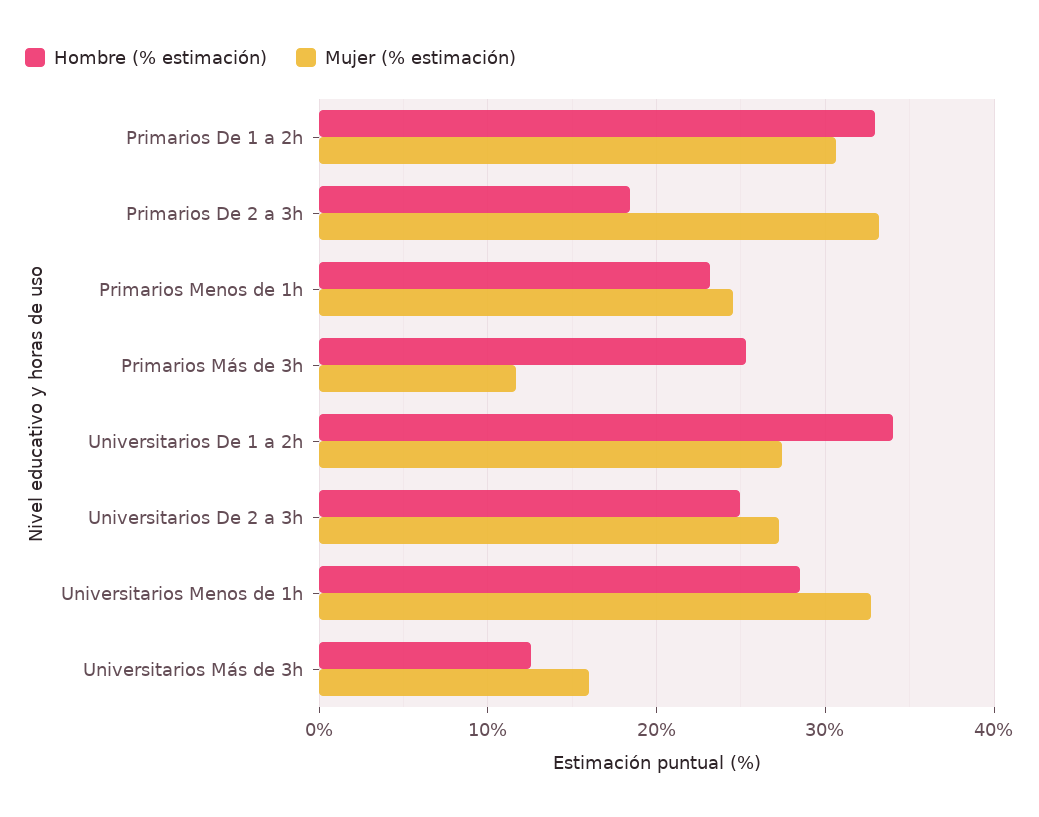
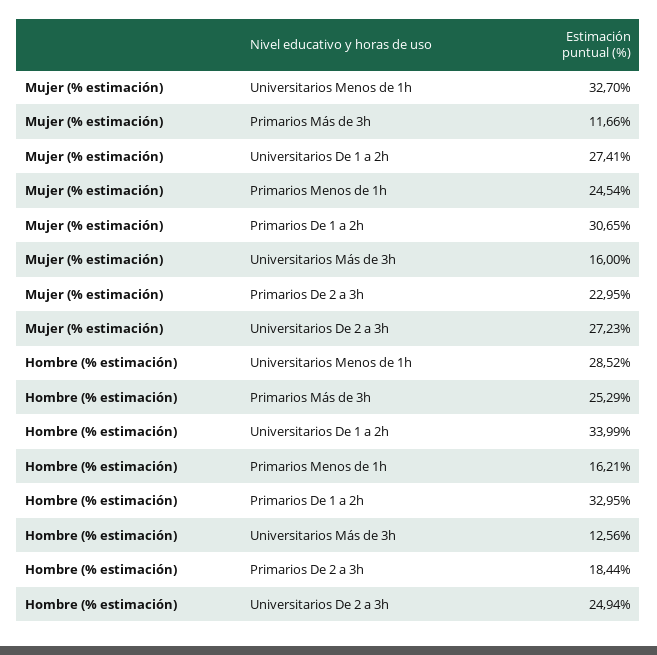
  {
    "Hombre (% estimación)": {
      "Primarios De 1 a 2h": 32.95,
      "Primarios De 2 a 3h": 18.44,
-     "Primarios Menos de 1h": 23,
+     "Primarios Menos de 1h": 16.21,
      "Primarios Más de 3h": 25.29,
      "Universitarios De 1 a 2h": 33.99,
      "Universitarios De 2 a 3h": 24.94,
      "Universitarios Menos de 1h": 28.52,
      "Universitarios Más de 3h": 12.56
    },
    "Mujer (% estimación)": {
      "Primarios De 1 a 2h": 30.65,
-     "Primarios De 2 a 3h": 33,
+     "Primarios De 2 a 3h": 22.95,
      "Primarios Menos de 1h": 24.54,
      "Primarios Más de 3h": 11.66,
      "Universitarios De 1 a 2h": 27.41,
      "Universitarios De 2 a 3h": 27.23,
      "Universitarios Menos de 1h": 32.7,
      "Universitarios Más de 3h": 16
    }
  }

